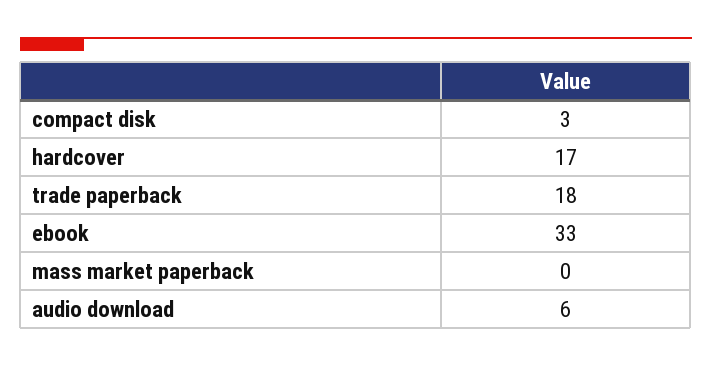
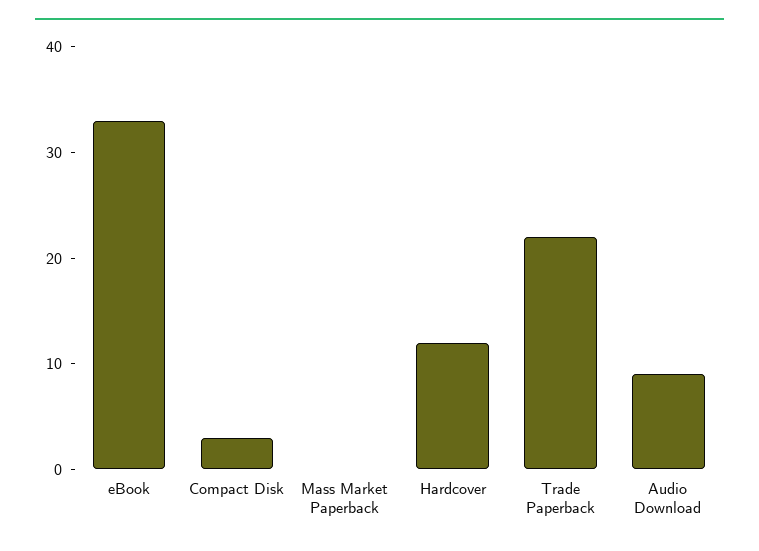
  {
    "compact disk": 3,
-   "hardcover": 17,
+   "hardcover": 12,
-   "trade paperback": 18,
+   "trade paperback": 22,
    "ebook": 33,
    "mass market paperback": 0,
-   "audio download": 6
+   "audio download": 9
  }

